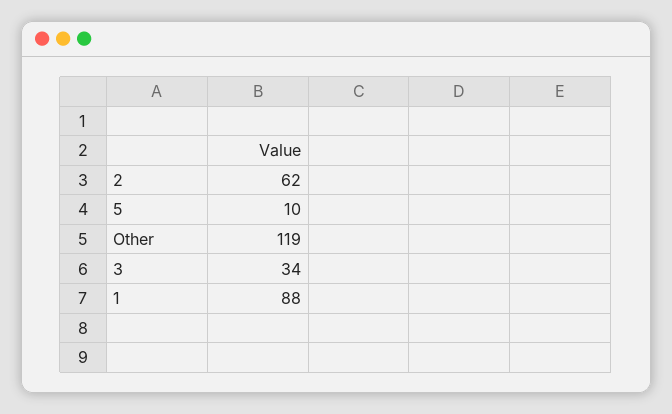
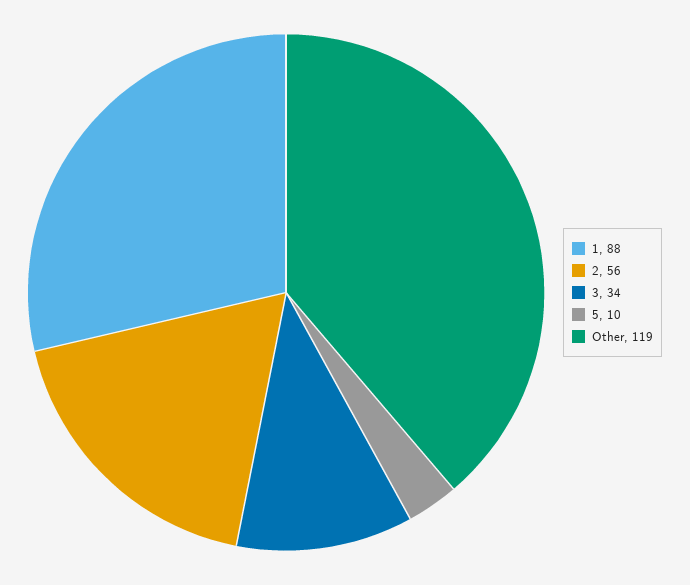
  {
-   "2": 62,
+   "2": 56,
    "5": 10,
    "Other": 119,
    "3": 34,
    "1": 88
  }

